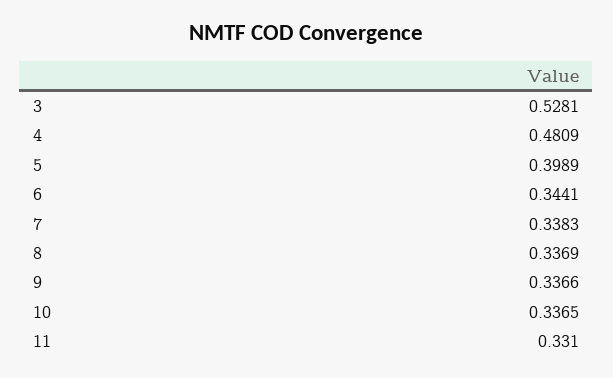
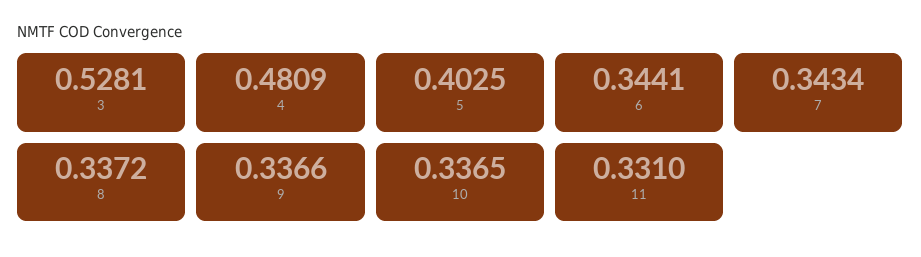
  {
    "3": 0.5281,
    "4": 0.4809,
-   "5": 0.3989,
+   "5": 0.4025,
    "6": 0.3441,
-   "7": 0.3383,
+   "7": 0.3434,
-   "8": 0.3369,
+   "8": 0.3372,
    "9": 0.3366,
    "10": 0.3365,
    "11": 0.331
  }

